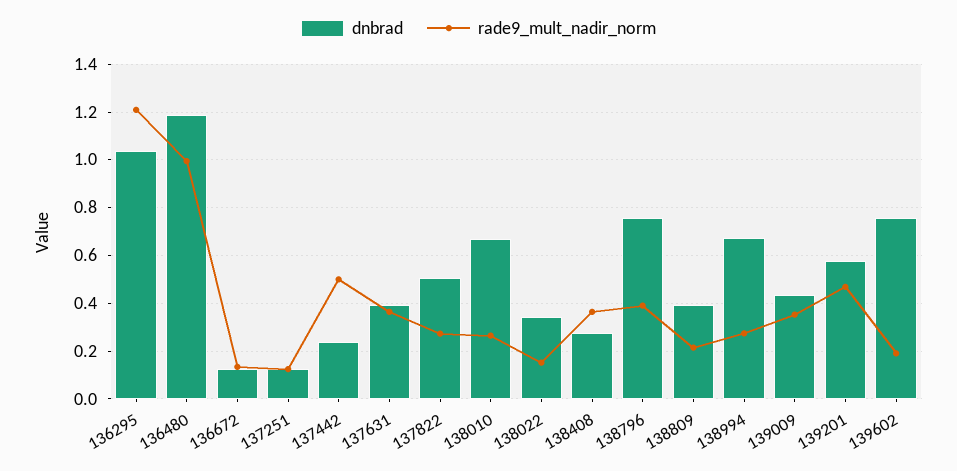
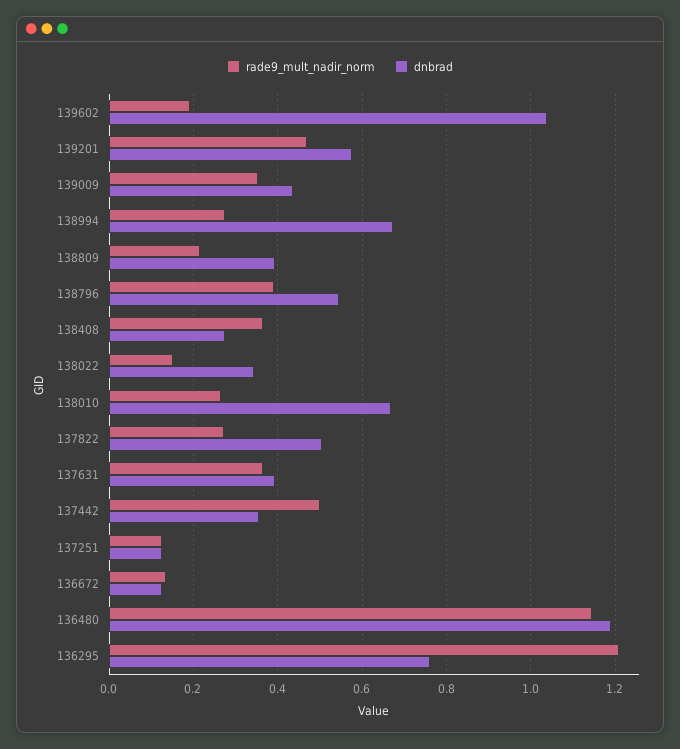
  {
    "dnbrad": {
-     "136295": 1.05,
+     "136295": 0.76,
      "136480": 1.18,
      "136672": 0.12,
      "137251": 0.12,
-     "137442": 0.25,
+     "137442": 0.36,
      "137631": 0.4,
      "137822": 0.5,
      "138010": 0.66,
      "138022": 0.34,
      "138408": 0.28,
-     "138796": 0.75,
+     "138796": 0.54,
      "138809": 0.4,
      "138994": 0.68,
      "139009": 0.44,
      "139201": 0.58,
-     "139602": 0.75
+     "139602": 1.04
    },
    "rade9_mult_nadir_norm": {
      "136295": 1.2,
-     "136480": 1,
+     "136480": 1.14,
      "136672": 0.14,
      "137251": 0.12,
      "137442": 0.5,
      "137631": 0.36,
      "137822": 0.28,
      "138010": 0.26,
      "138022": 0.16,
      "138408": 0.36,
      "138796": 0.4,
      "138809": 0.22,
      "138994": 0.28,
      "139009": 0.36,
      "139201": 0.46,
      "139602": 0.2
    }
  }

